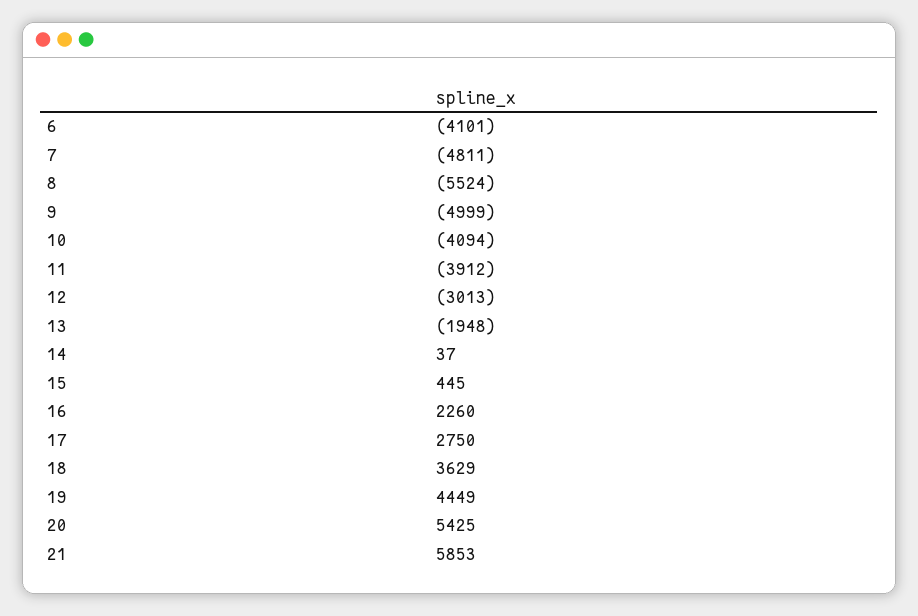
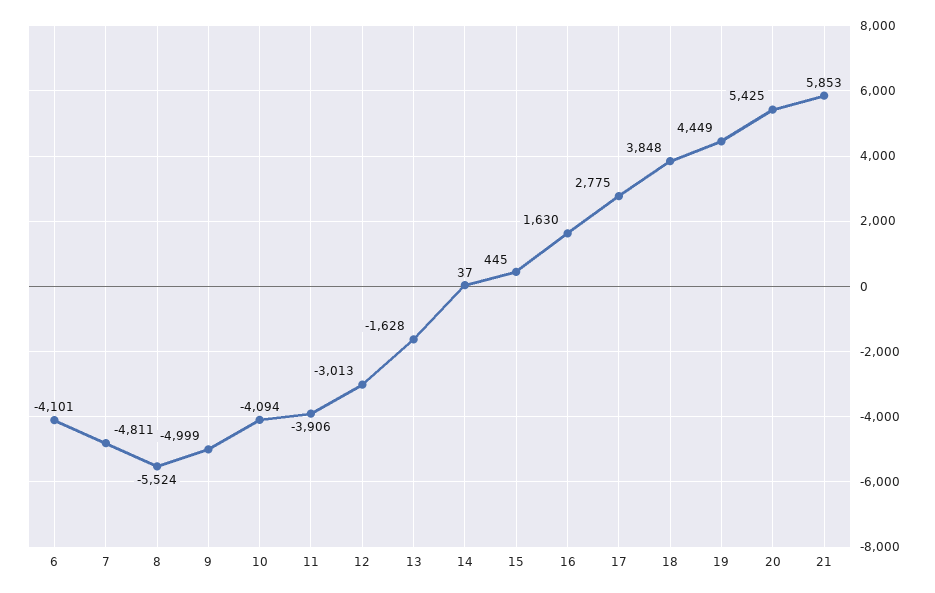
  {
    "6": -4101,
    "7": -4811,
    "8": -5524,
    "9": -4999,
    "10": -4094,
-   "11": -3912,
+   "11": -3906,
    "12": -3013,
-   "13": -1948,
+   "13": -1628,
    "14": 37,
    "15": 445,
-   "16": 2260,
+   "16": 1630,
-   "17": 2750,
+   "17": 2775,
-   "18": 3629,
+   "18": 3848,
    "19": 4449,
    "20": 5425,
    "21": 5853
  }

